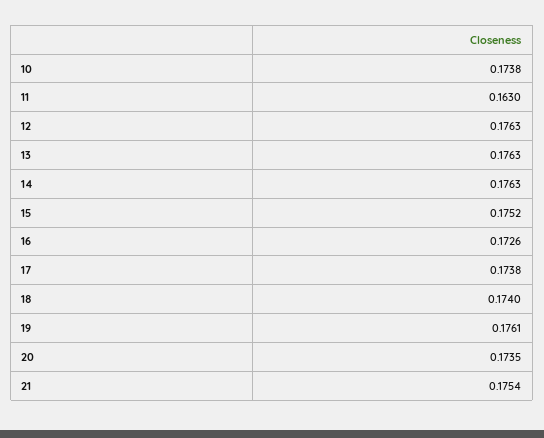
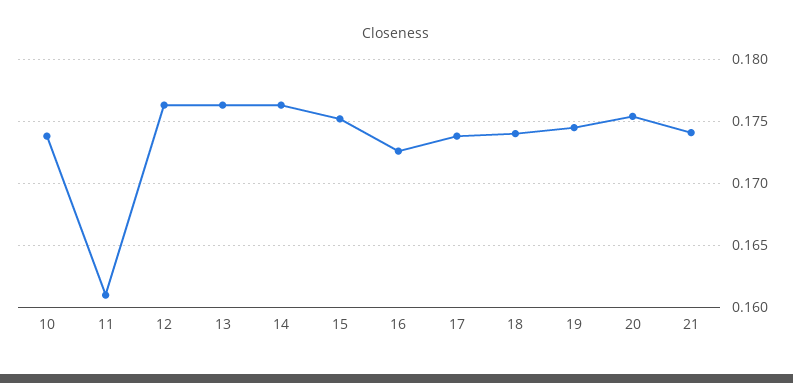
  {
    "10": 0.1738,
-   "11": 0.163,
+   "11": 0.161,
    "12": 0.1763,
    "13": 0.1763,
    "14": 0.1763,
    "15": 0.1752,
    "16": 0.1726,
    "17": 0.1738,
    "18": 0.174,
-   "19": 0.1761,
+   "19": 0.1745,
-   "20": 0.1735,
+   "20": 0.1755,
-   "21": 0.1754
+   "21": 0.174
  }

